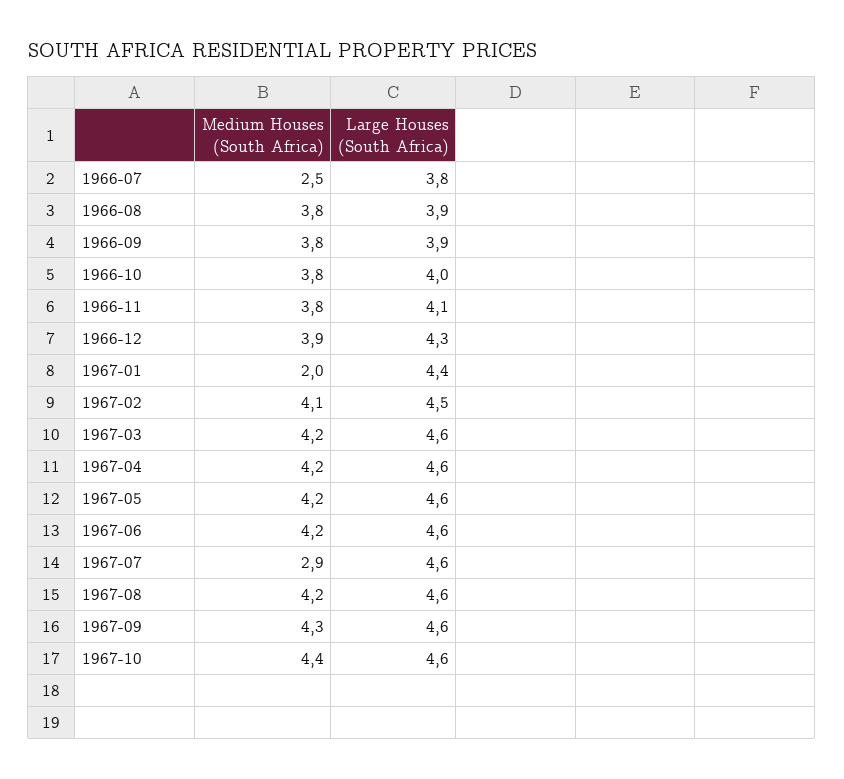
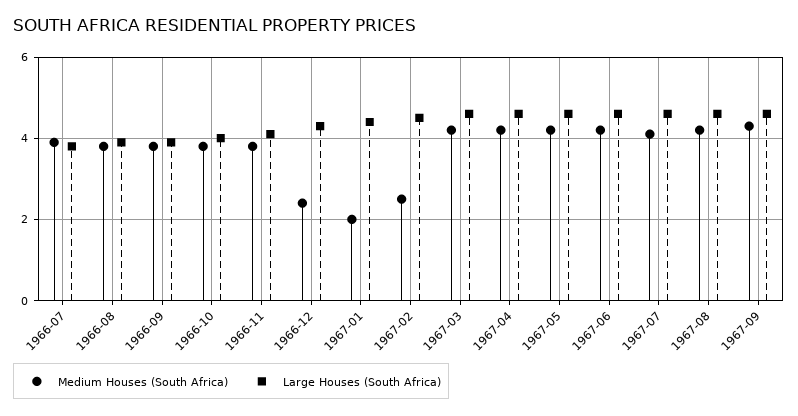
  {
    "Medium Houses (South Africa)": {
-     "1966-07": 2.5,
+     "1966-07": 4,
      "1966-08": 3.8,
      "1966-09": 3.8,
      "1966-10": 3.8,
      "1966-11": 3.8,
-     "1966-12": 3.9,
+     "1966-12": 2.5,
      "1967-01": 2,
-     "1967-02": 4.1,
+     "1967-02": 2.5,
      "1967-03": 4.2,
      "1967-04": 4.2,
      "1967-05": 4.2,
      "1967-06": 4.2,
-     "1967-07": 2.9,
+     "1967-07": 4,
      "1967-08": 4.2,
-     "1967-09": 4.3,
+     "1967-09": 4.3
-     "1967-10": 4.4
    },
    "Large Houses (South Africa)": {
      "1966-07": 3.8,
      "1966-08": 3.9,
      "1966-09": 3.9,
      "1966-10": 4,
      "1966-11": 4.1,
      "1966-12": 4.3,
      "1967-01": 4.4,
      "1967-02": 4.5,
      "1967-03": 4.6,
      "1967-04": 4.6,
      "1967-05": 4.6,
      "1967-06": 4.6,
      "1967-07": 4.6,
      "1967-08": 4.6,
-     "1967-09": 4.6,
+     "1967-09": 4.6
-     "1967-10": 4.6
    }
  }

